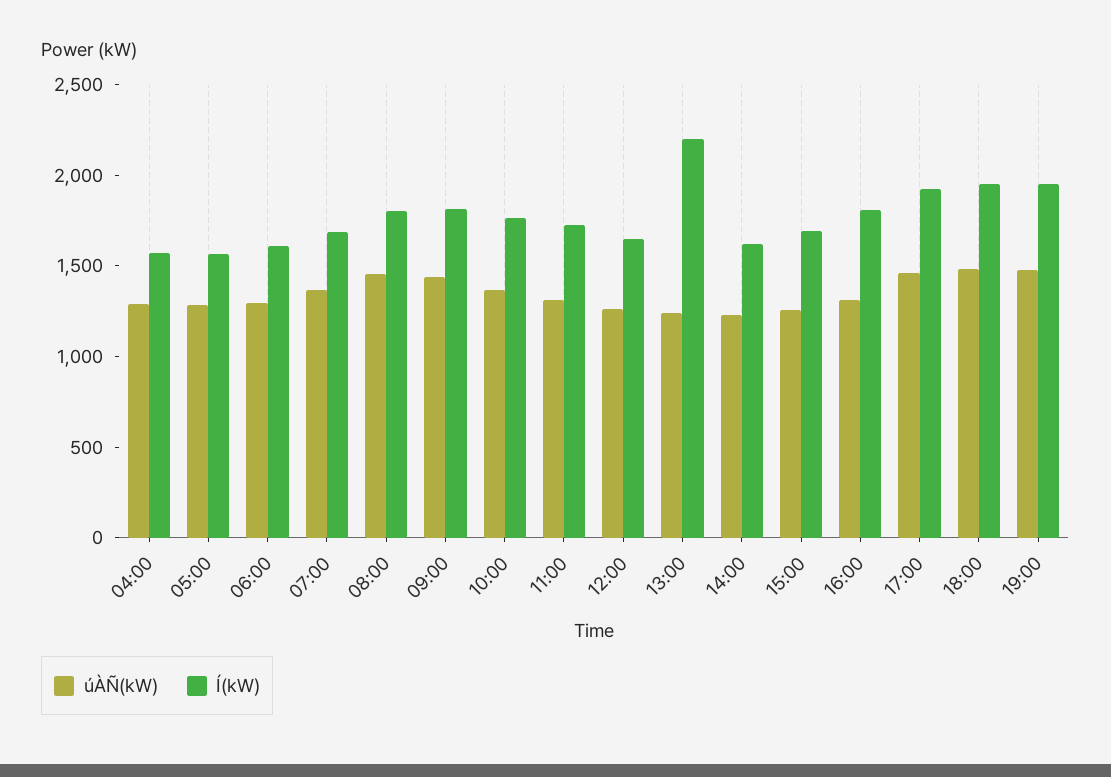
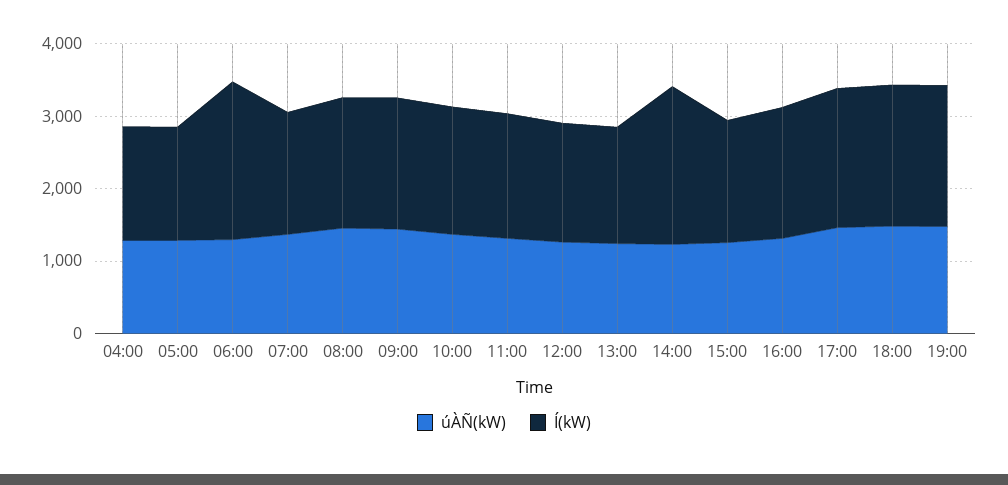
  {
    "úÀÑ(kW)": {
      "04:00": 1300,
      "05:00": 1300,
      "06:00": 1300,
      "07:00": 1400,
      "08:00": 1500,
      "09:00": 1400,
      "10:00": 1400,
      "11:00": 1300,
      "12:00": 1300,
      "13:00": 1200,
      "14:00": 1200,
      "15:00": 1300,
      "16:00": 1300,
      "17:00": 1500,
      "18:00": 1500,
      "19:00": 1500
    },
    "Í(kW)": {
      "04:00": 1600,
      "05:00": 1600,
-     "06:00": 1600,
+     "06:00": 2200,
      "07:00": 1700,
      "08:00": 1800,
      "09:00": 1800,
      "10:00": 1800,
      "11:00": 1700,
      "12:00": 1600,
-     "13:00": 2200,
+     "13:00": 1600,
-     "14:00": 1600,
+     "14:00": 2200,
      "15:00": 1700,
      "16:00": 1800,
      "17:00": 1900,
      "18:00": 2000,
      "19:00": 2000
    }
  }

